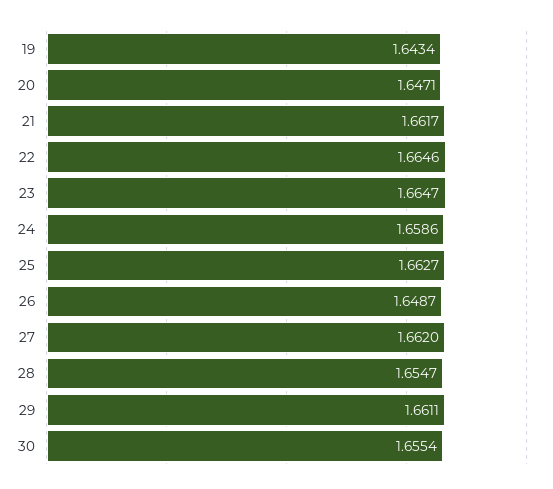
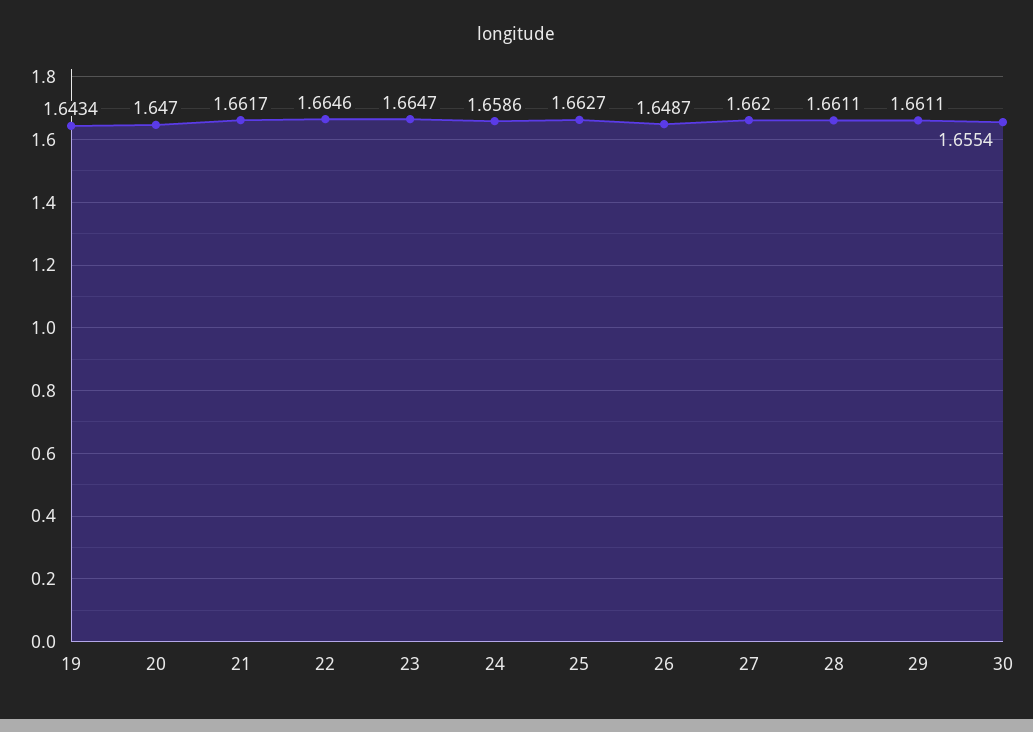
  {
    "19": 1.6434,
-   "20": 1.6471,
+   "20": 1.647,
    "21": 1.6617,
    "22": 1.6646,
    "23": 1.6647,
    "24": 1.6586,
    "25": 1.6627,
    "26": 1.6487,
    "27": 1.662,
-   "28": 1.6547,
+   "28": 1.6611,
    "29": 1.6611,
    "30": 1.6554
  }

